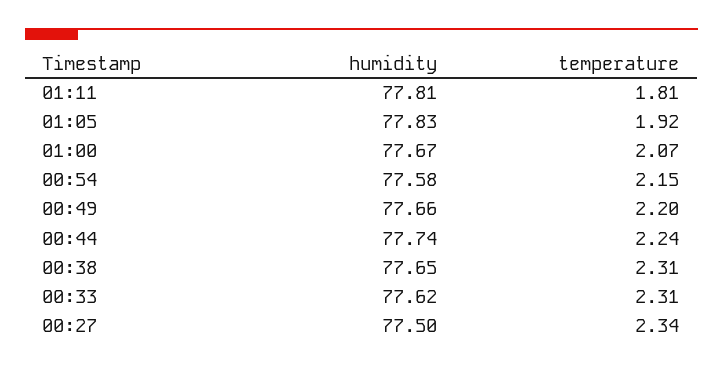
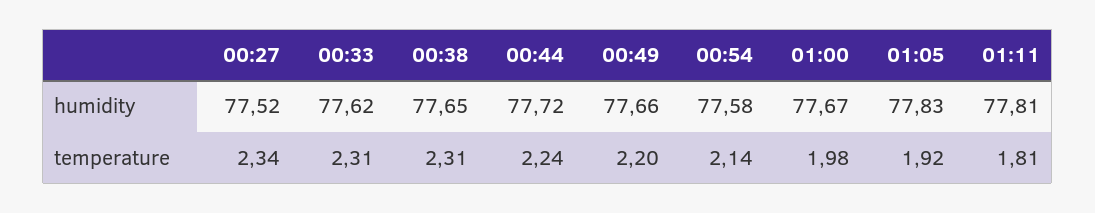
  {
    "humidity": {
      "01:11": 77.81,
      "01:05": 77.83,
      "01:00": 77.67,
      "00:54": 77.58,
      "00:49": 77.66,
-     "00:44": 77.74,
+     "00:44": 77.72,
      "00:38": 77.65,
      "00:33": 77.62,
-     "00:27": 77.5
+     "00:27": 77.52
    },
    "temperature": {
      "01:11": 1.81,
      "01:05": 1.92,
-     "01:00": 2.07,
+     "01:00": 1.98,
-     "00:54": 2.15,
+     "00:54": 2.14,
      "00:49": 2.2,
      "00:44": 2.24,
      "00:38": 2.31,
      "00:33": 2.31,
      "00:27": 2.34
    }
  }

